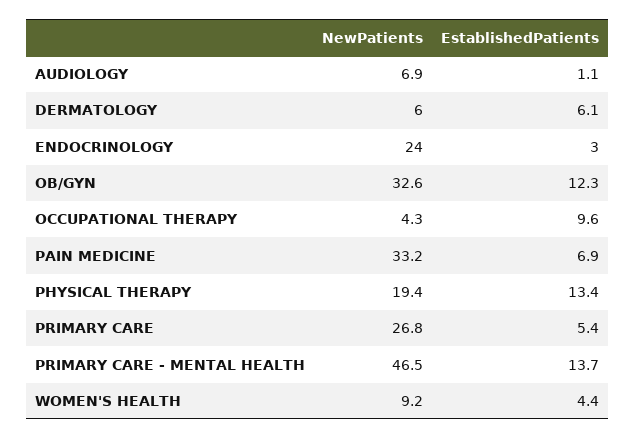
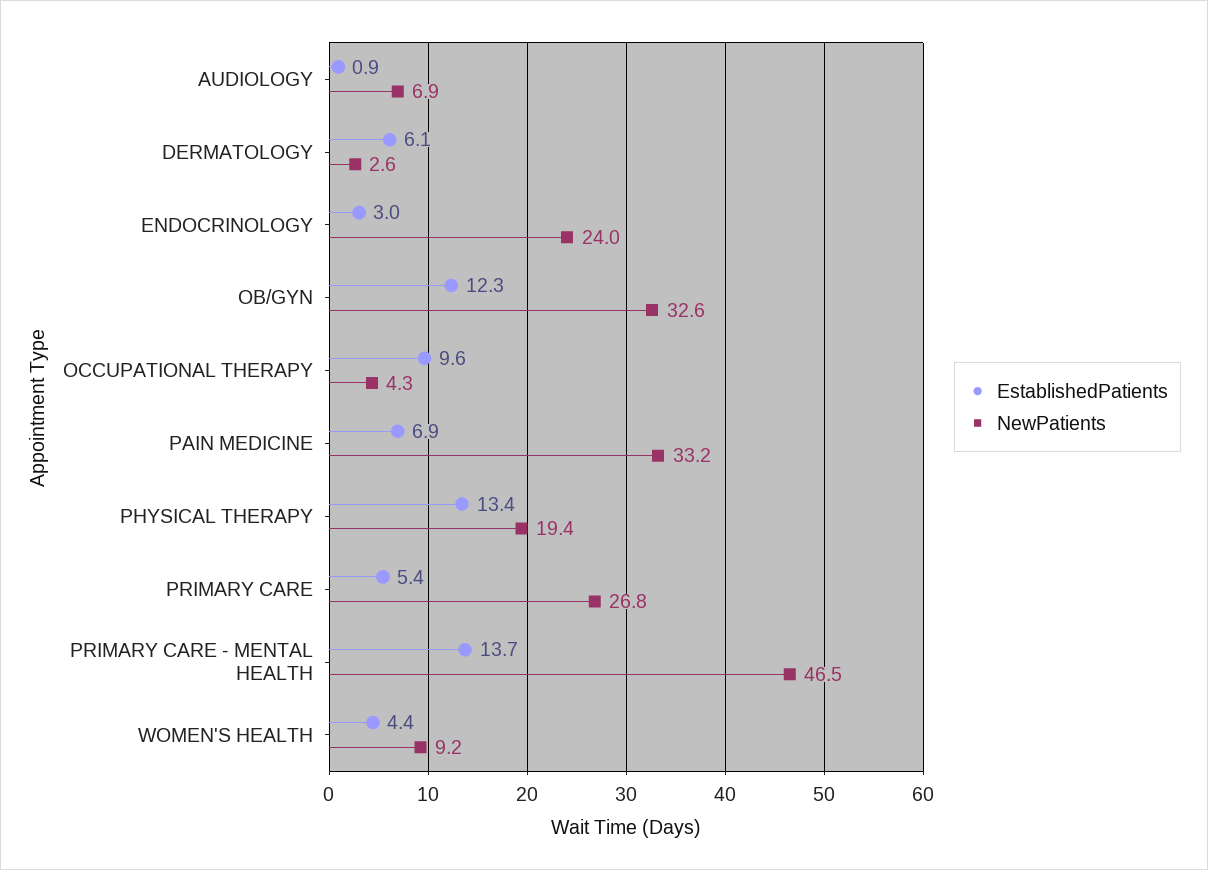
  {
    "NewPatients": {
      "AUDIOLOGY": 6.9,
-     "DERMATOLOGY": 6,
+     "DERMATOLOGY": 2.6,
      "ENDOCRINOLOGY": 24,
      "OB/GYN": 32.6,
      "OCCUPATIONAL THERAPY": 4.3,
      "PAIN MEDICINE": 33.2,
      "PHYSICAL THERAPY": 19.4,
      "PRIMARY CARE": 26.8,
      "PRIMARY CARE - MENTAL HEALTH": 46.5,
      "WOMEN'S HEALTH": 9.2
    },
    "EstablishedPatients": {
-     "AUDIOLOGY": 1.1,
+     "AUDIOLOGY": 0.9,
      "DERMATOLOGY": 6.1,
      "ENDOCRINOLOGY": 3,
      "OB/GYN": 12.3,
      "OCCUPATIONAL THERAPY": 9.6,
      "PAIN MEDICINE": 6.9,
      "PHYSICAL THERAPY": 13.4,
      "PRIMARY CARE": 5.4,
      "PRIMARY CARE - MENTAL HEALTH": 13.7,
      "WOMEN'S HEALTH": 4.4
    }
  }

